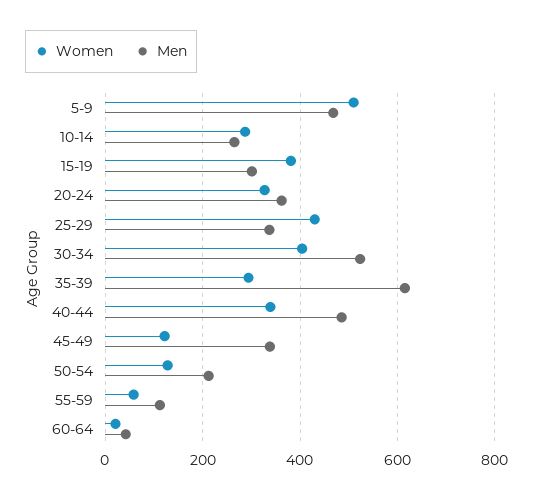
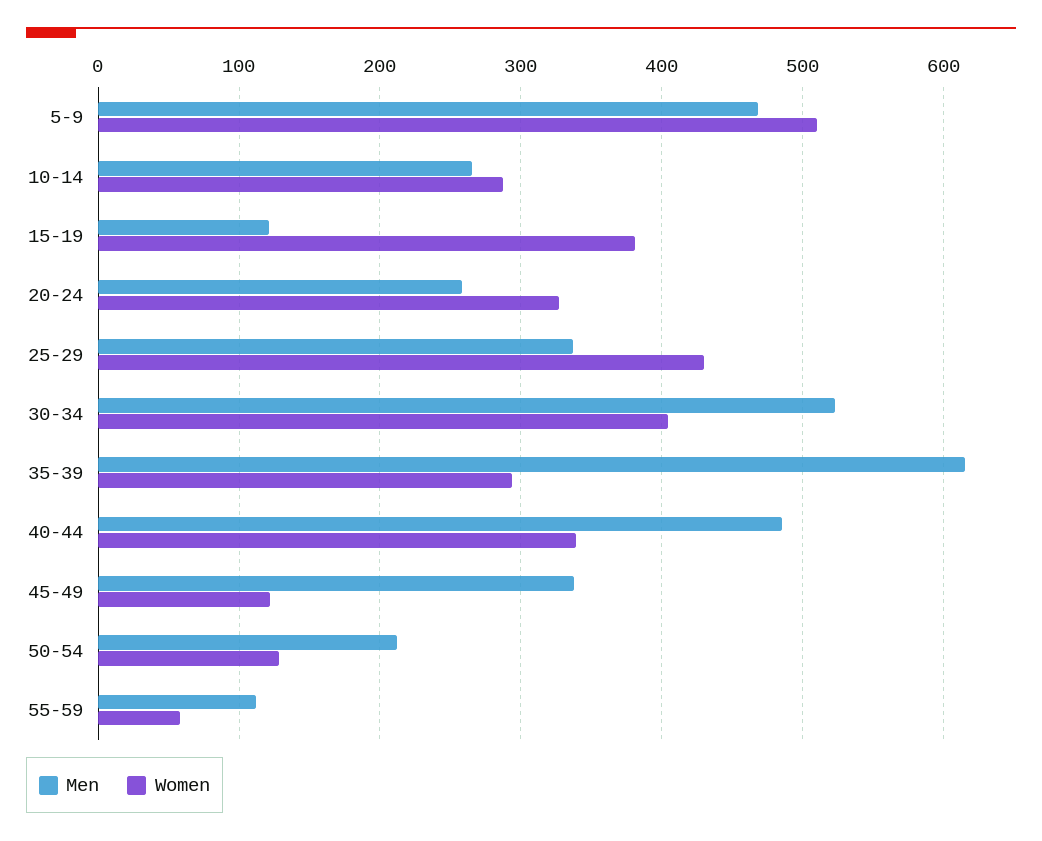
  {
    "Women": {
      "5-9": 510,
      "10-14": 290,
      "15-19": 380,
      "20-24": 330,
      "25-29": 430,
      "30-34": 400,
      "35-39": 290,
      "40-44": 340,
      "45-49": 120,
      "50-54": 130,
-     "55-59": 60,
+     "55-59": 60
-     "60-64": 20
    },
    "Men": {
      "5-9": 470,
      "10-14": 270,
-     "15-19": 300,
+     "15-19": 120,
-     "20-24": 360,
+     "20-24": 260,
      "25-29": 340,
      "30-34": 520,
      "35-39": 620,
      "40-44": 490,
      "45-49": 340,
      "50-54": 210,
-     "55-59": 110,
+     "55-59": 110
-     "60-64": 40
    }
  }

